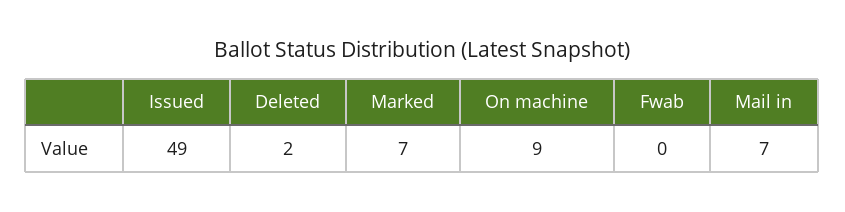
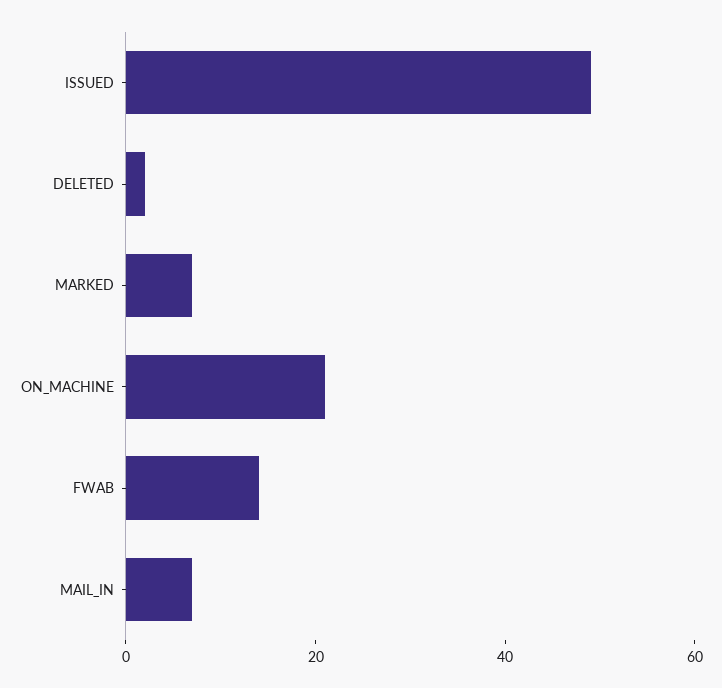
  {
    "Issued": 49,
    "Deleted": 2,
    "Marked": 7,
-   "On machine": 9,
+   "On machine": 20,
-   "Fwab": 0,
+   "Fwab": 15,
    "Mail in": 7
  }

